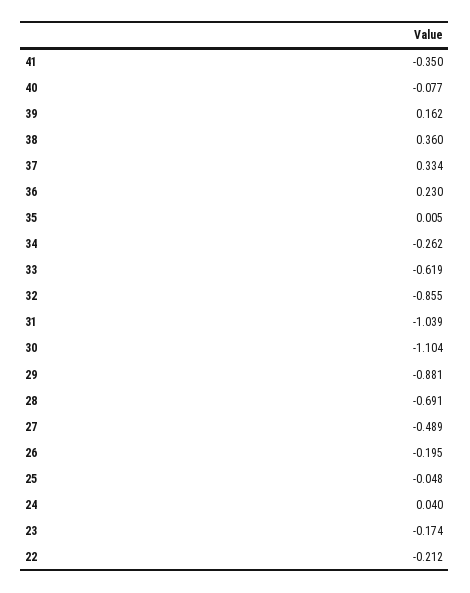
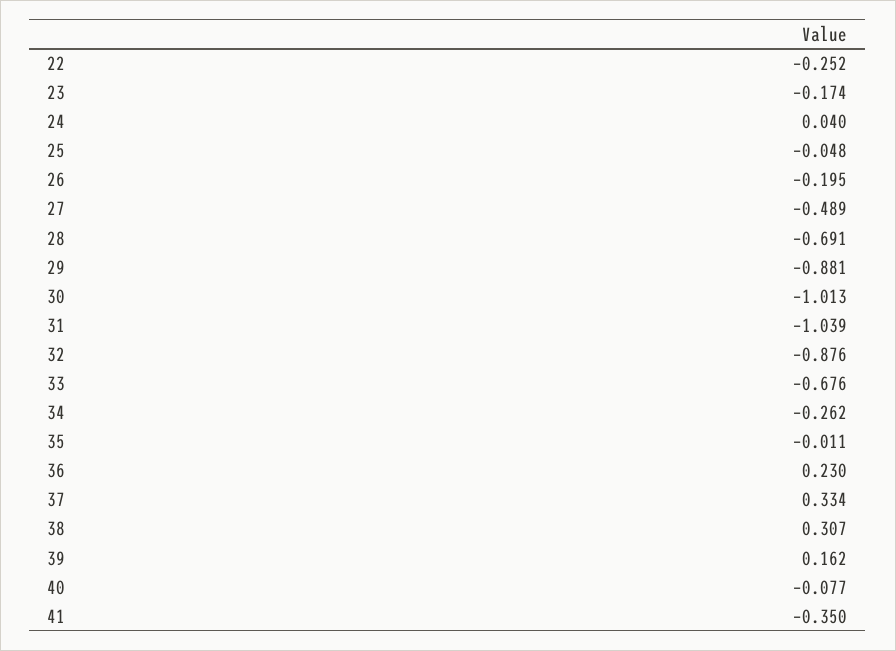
  {
    "41": -0.35,
    "40": -0.077,
    "39": 0.162,
-   "38": 0.36,
+   "38": 0.307,
    "37": 0.334,
    "36": 0.23,
-   "35": 0.005,
+   "35": -0.011,
    "34": -0.262,
-   "33": -0.619,
+   "33": -0.676,
-   "32": -0.855,
+   "32": -0.876,
    "31": -1.039,
-   "30": -1.104,
+   "30": -1.013,
    "29": -0.881,
    "28": -0.691,
    "27": -0.489,
    "26": -0.195,
    "25": -0.048,
    "24": 0.04,
    "23": -0.174,
-   "22": -0.212
+   "22": -0.252
  }

